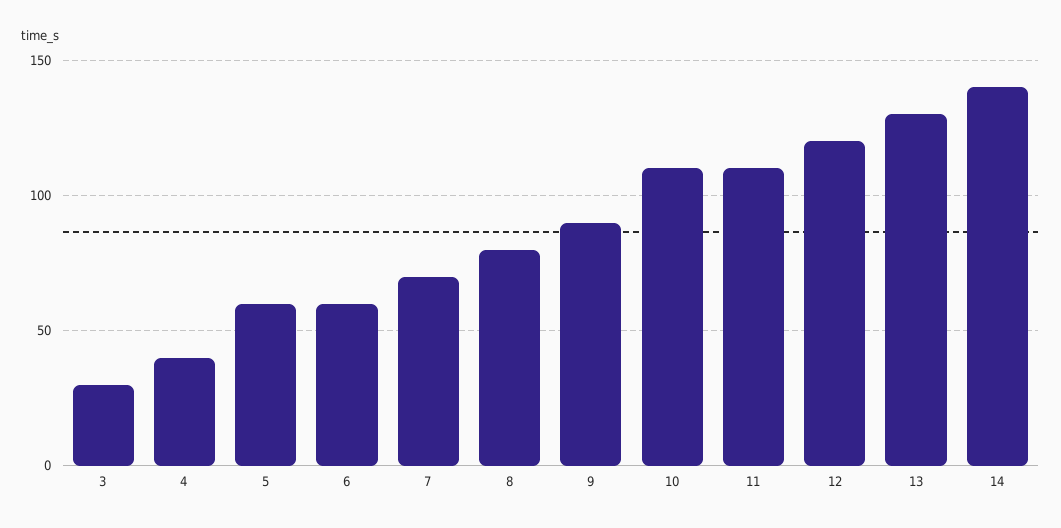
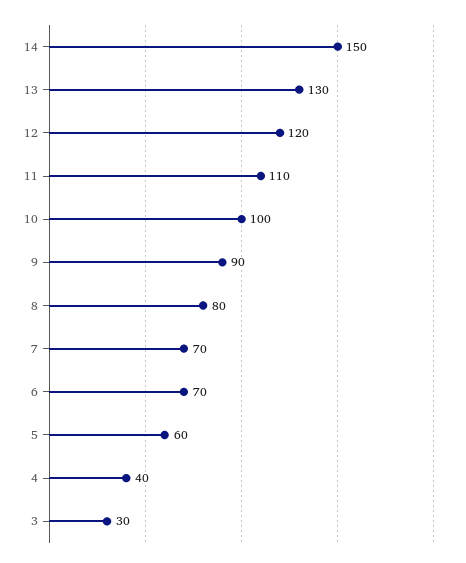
  {
    "3": 30,
    "4": 40,
    "5": 60,
-   "6": 60,
+   "6": 70,
    "7": 70,
    "8": 80,
    "9": 90,
-   "10": 110,
+   "10": 100,
    "11": 110,
    "12": 120,
    "13": 130,
-   "14": 140
+   "14": 150
  }

